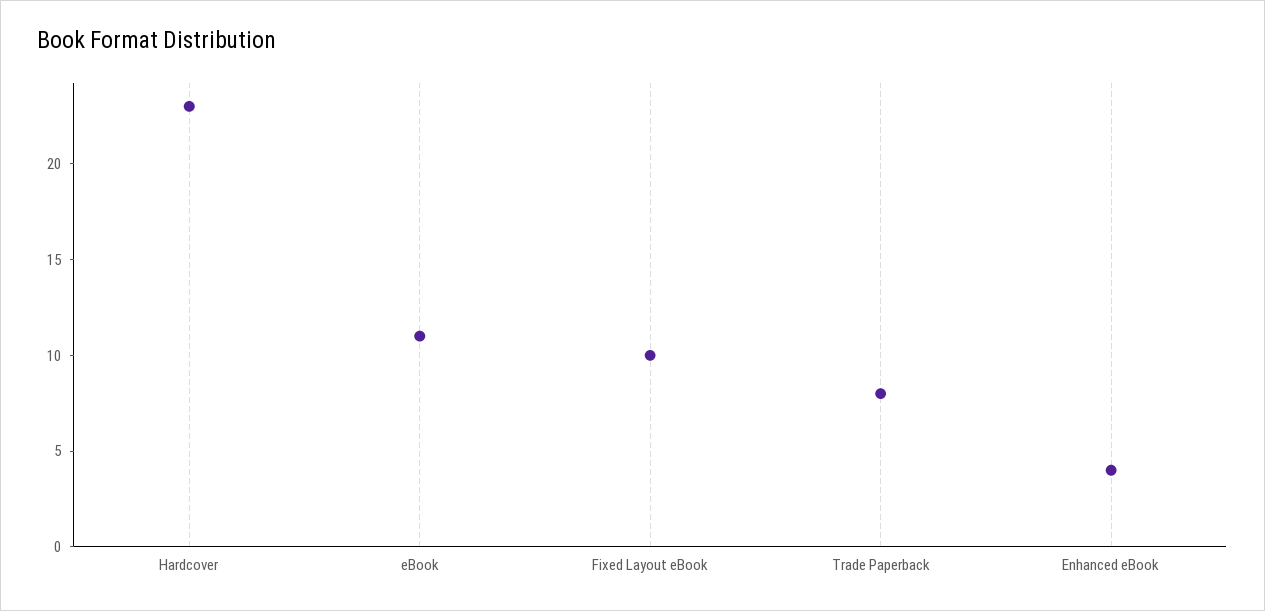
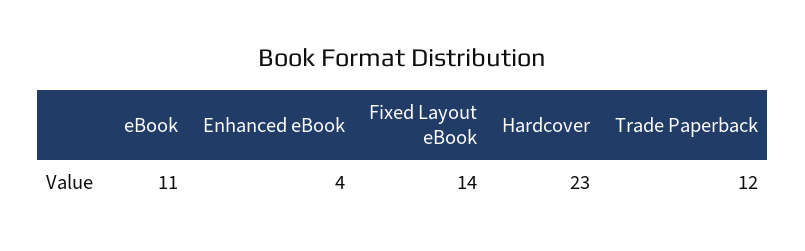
  {
    "Hardcover": 23,
    "eBook": 11,
-   "Fixed Layout eBook": 10,
+   "Fixed Layout eBook": 14,
-   "Trade Paperback": 8,
+   "Trade Paperback": 12,
    "Enhanced eBook": 4
  }

